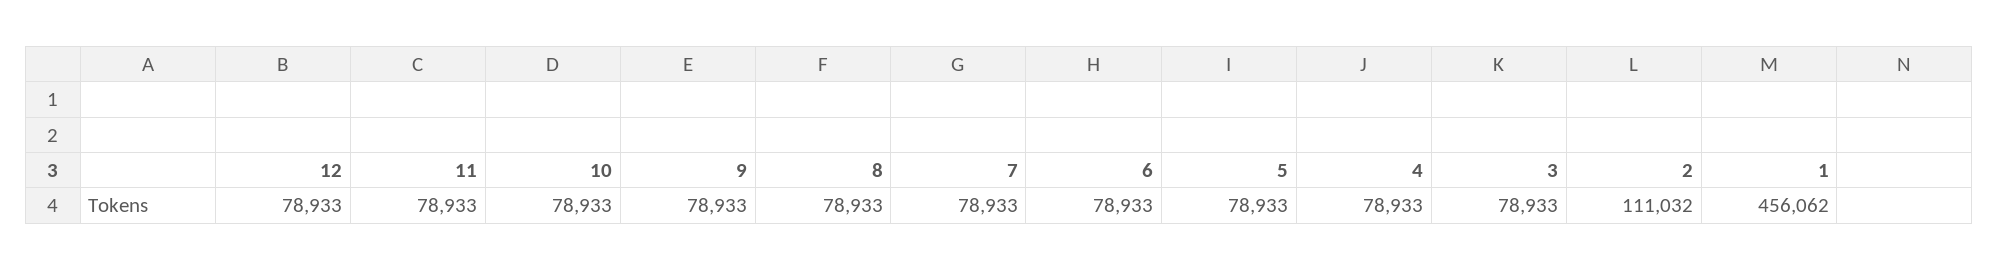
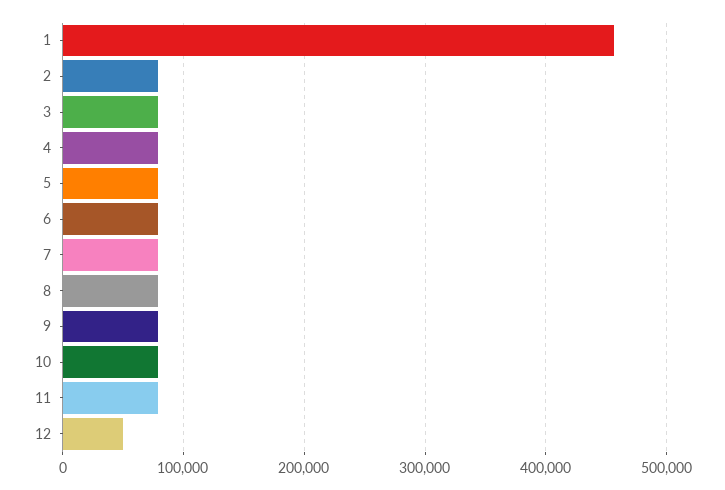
  {
-   "12": 78933,
+   "12": 50000,
    "11": 78933,
    "10": 78933,
    "9": 78933,
    "8": 78933,
    "7": 78933,
    "6": 78933,
    "5": 78933,
    "4": 78933,
    "3": 78933,
-   "2": 111032,
+   "2": 80000,
    "1": 456062
  }

